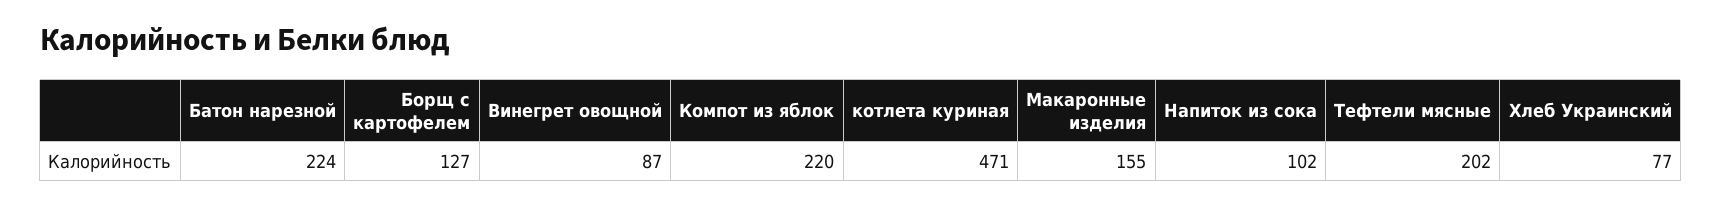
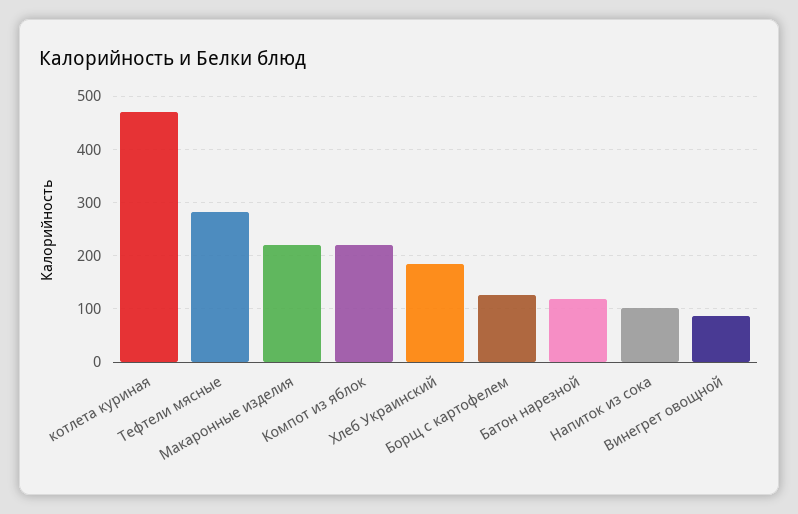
  {
-   "Батон нарезной": 224,
+   "Батон нарезной": 120,
    "Борщ с картофелем": 127,
    "Винегрет овощной": 87,
    "Компот из яблок": 220,
    "котлета куриная": 471,
-   "Макаронные изделия": 155,
+   "Макаронные изделия": 220,
    "Напиток из сока": 102,
-   "Тефтели мясные": 202,
+   "Тефтели мясные": 280,
-   "Хлеб Украинский": 77
+   "Хлеб Украинский": 180
  }

